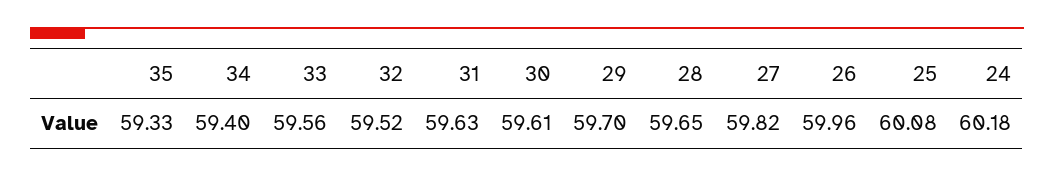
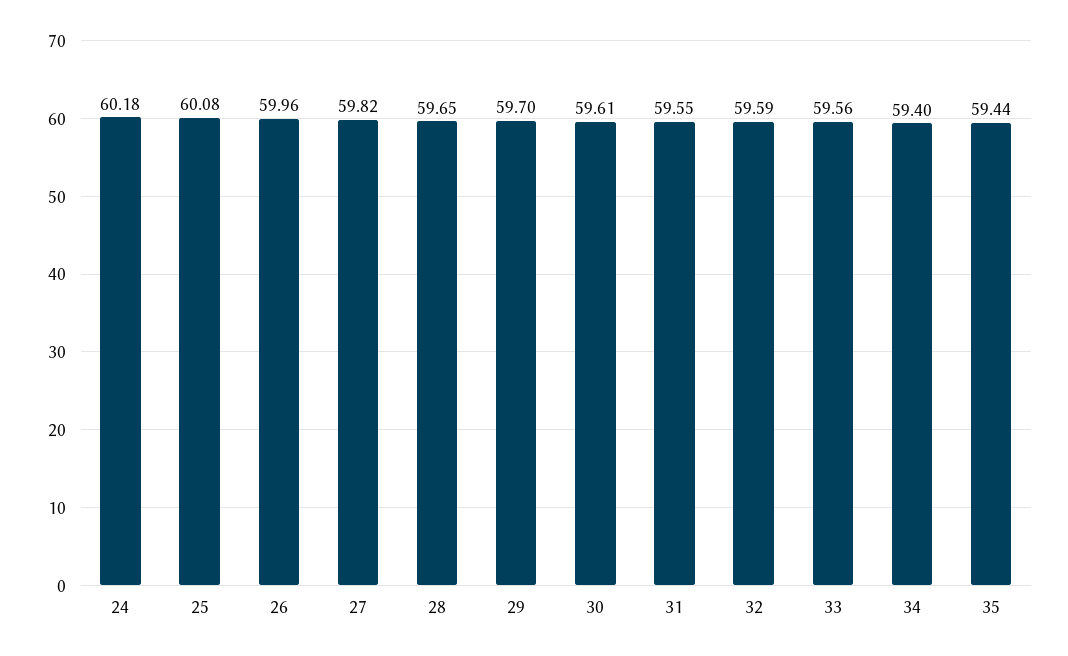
  {
-   "35": 59.33,
+   "35": 59.44,
    "34": 59.4,
    "33": 59.56,
-   "32": 59.52,
+   "32": 59.59,
-   "31": 59.63,
+   "31": 59.55,
    "30": 59.61,
    "29": 59.7,
    "28": 59.65,
    "27": 59.82,
    "26": 59.96,
    "25": 60.08,
    "24": 60.18
  }

